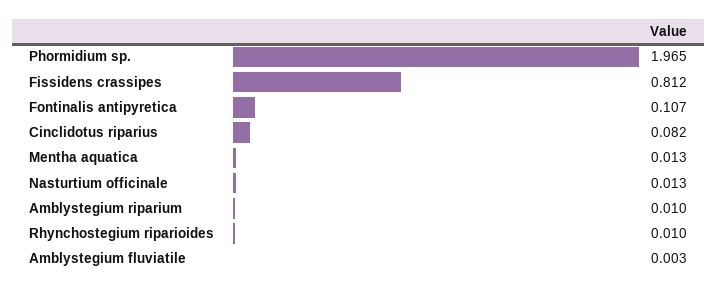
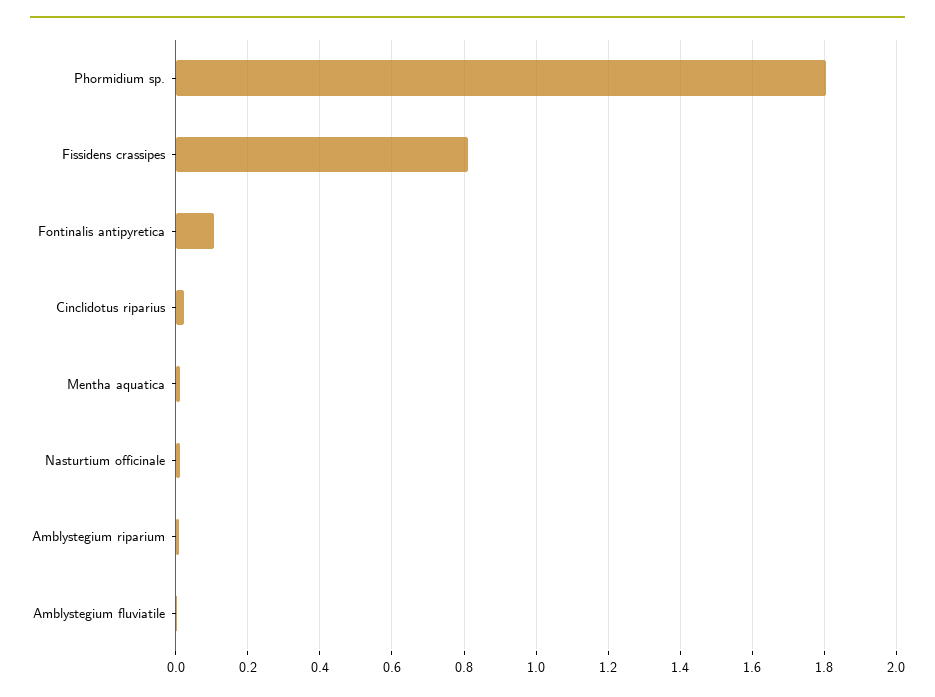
  {
-   "Phormidium sp.": 1.965,
+   "Phormidium sp.": 1.8,
    "Fissidens crassipes": 0.812,
    "Fontinalis antipyretica": 0.107,
-   "Cinclidotus riparius": 0.082,
+   "Cinclidotus riparius": 0.02,
    "Mentha aquatica": 0.013,
    "Nasturtium officinale": 0.013,
    "Amblystegium riparium": 0.01,
-   "Rhynchostegium riparioides": 0.01,
    "Amblystegium fluviatile": 0.003
  }

